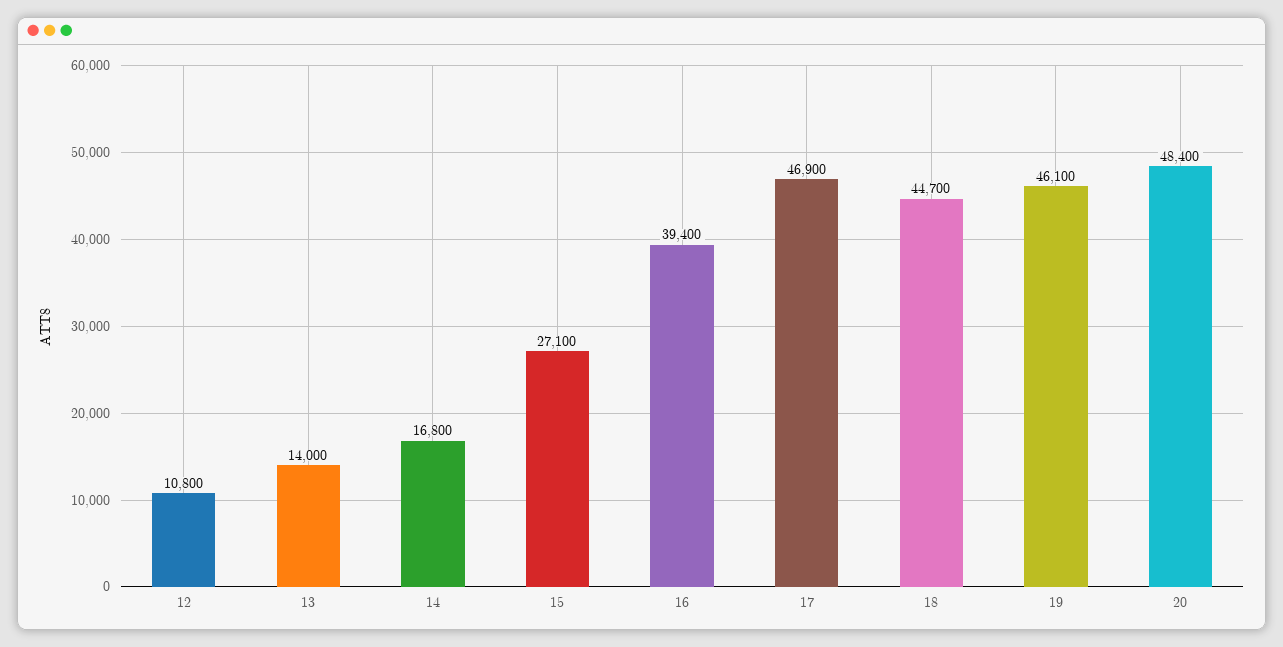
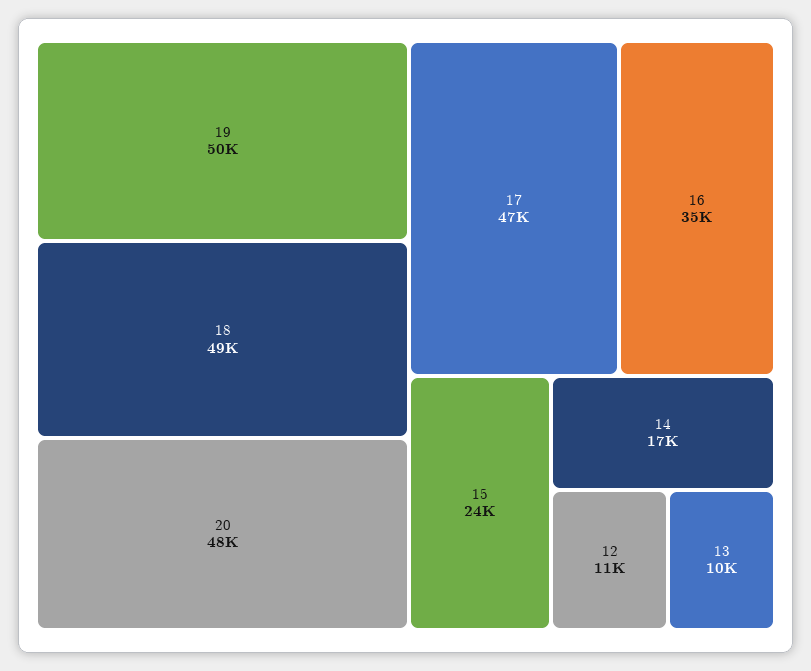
  {
    "12": 10800,
-   "13": 14000,
+   "13": 10000,
    "14": 16800,
-   "15": 27100,
+   "15": 24000,
-   "16": 39400,
+   "16": 35000,
    "17": 46900,
-   "18": 44700,
+   "18": 49000,
-   "19": 46100,
+   "19": 50000,
    "20": 48400
  }

